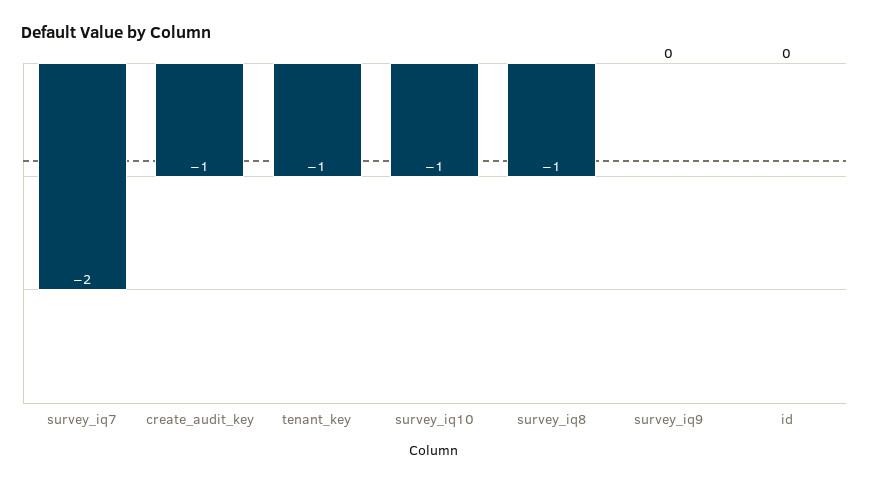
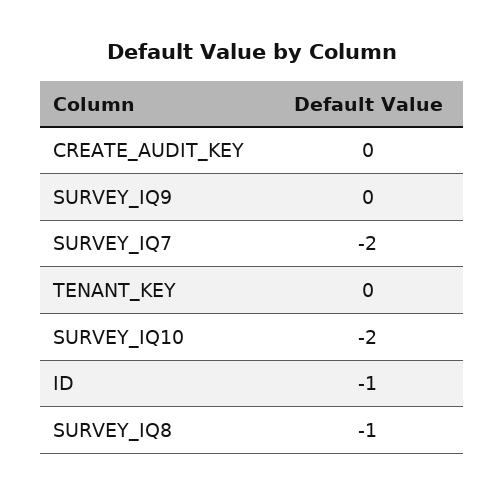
  {
    "survey_iq7": -2,
-   "create_audit_key": -1,
+   "create_audit_key": 0,
-   "tenant_key": -1,
+   "tenant_key": 0,
-   "survey_iq10": -1,
+   "survey_iq10": -2,
    "survey_iq8": -1,
    "survey_iq9": 0,
-   "id": 0
+   "id": -1
  }

